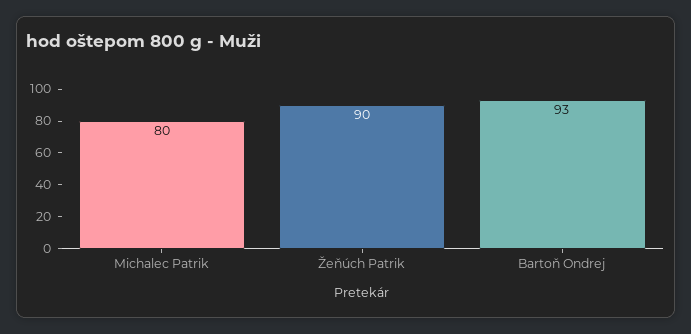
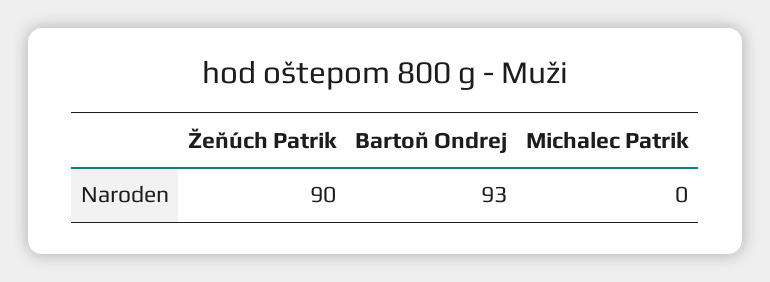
  {
-   "Michalec Patrik": 80,
+   "Michalec Patrik": 0,
    "Žeňúch Patrik": 90,
    "Bartoň Ondrej": 93
  }

